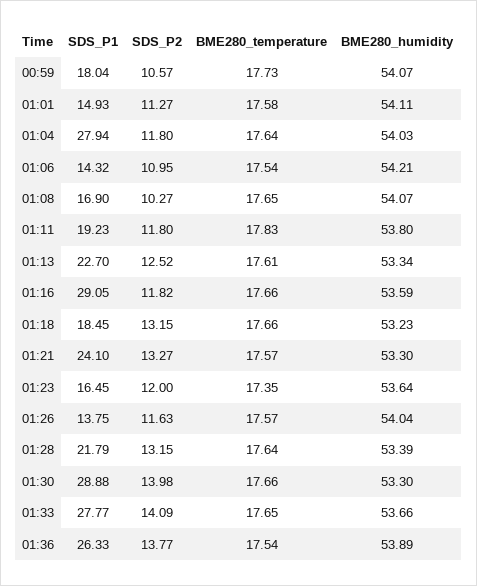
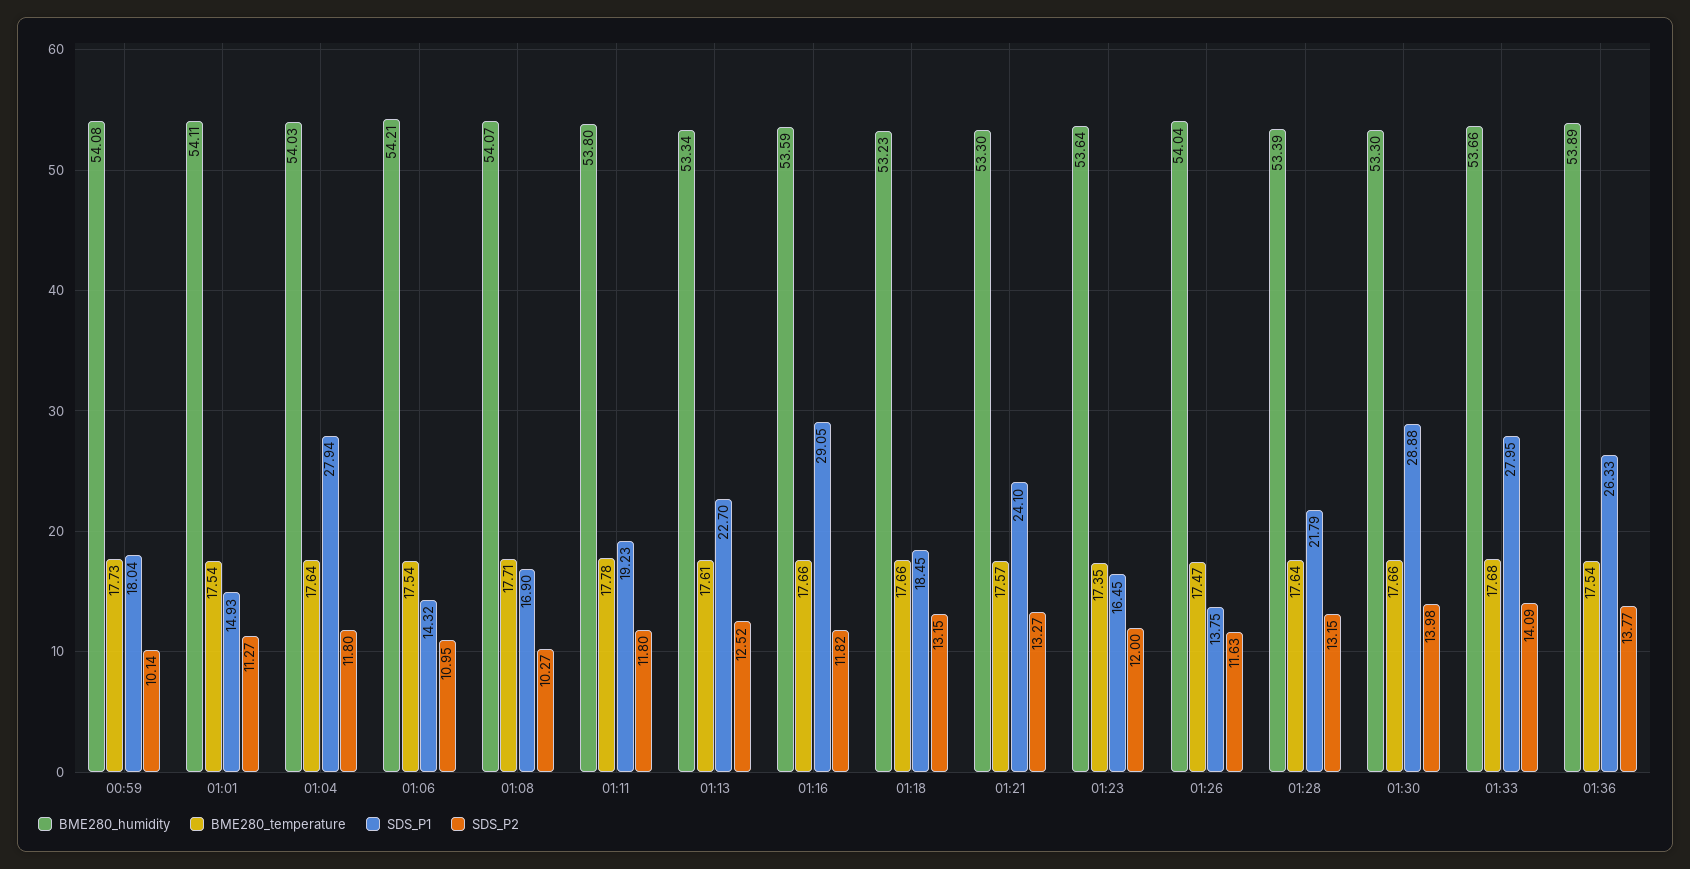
  {
    "SDS_P1": {
      "00:59": 18.04,
      "01:01": 14.93,
      "01:04": 27.94,
      "01:06": 14.32,
      "01:08": 16.9,
      "01:11": 19.23,
      "01:13": 22.7,
      "01:16": 29.05,
      "01:18": 18.45,
      "01:21": 24.1,
      "01:23": 16.45,
      "01:26": 13.75,
      "01:28": 21.79,
      "01:30": 28.88,
-     "01:33": 27.77,
+     "01:33": 27.95,
      "01:36": 26.33
    },
    "SDS_P2": {
-     "00:59": 10.57,
+     "00:59": 10.14,
      "01:01": 11.27,
      "01:04": 11.8,
      "01:06": 10.95,
      "01:08": 10.27,
      "01:11": 11.8,
      "01:13": 12.52,
      "01:16": 11.82,
      "01:18": 13.15,
      "01:21": 13.27,
      "01:23": 12,
      "01:26": 11.63,
      "01:28": 13.15,
      "01:30": 13.98,
      "01:33": 14.09,
      "01:36": 13.77
    },
    "BME280_temperature": {
      "00:59": 17.73,
-     "01:01": 17.58,
+     "01:01": 17.54,
      "01:04": 17.64,
      "01:06": 17.54,
-     "01:08": 17.65,
+     "01:08": 17.71,
-     "01:11": 17.83,
+     "01:11": 17.78,
      "01:13": 17.61,
      "01:16": 17.66,
      "01:18": 17.66,
      "01:21": 17.57,
      "01:23": 17.35,
-     "01:26": 17.57,
+     "01:26": 17.47,
      "01:28": 17.64,
      "01:30": 17.66,
-     "01:33": 17.65,
+     "01:33": 17.68,
      "01:36": 17.54
    },
    "BME280_humidity": {
-     "00:59": 54.07,
+     "00:59": 54.08,
      "01:01": 54.11,
      "01:04": 54.03,
      "01:06": 54.21,
      "01:08": 54.07,
      "01:11": 53.8,
      "01:13": 53.34,
      "01:16": 53.59,
      "01:18": 53.23,
      "01:21": 53.3,
      "01:23": 53.64,
      "01:26": 54.04,
      "01:28": 53.39,
      "01:30": 53.3,
      "01:33": 53.66,
      "01:36": 53.89
    }
  }

